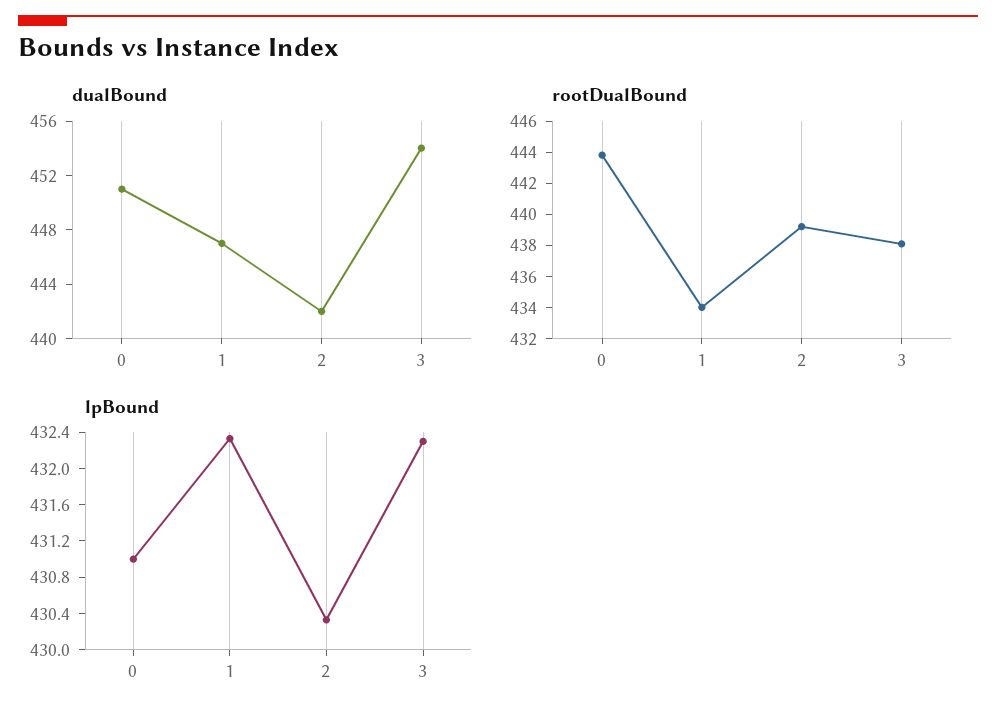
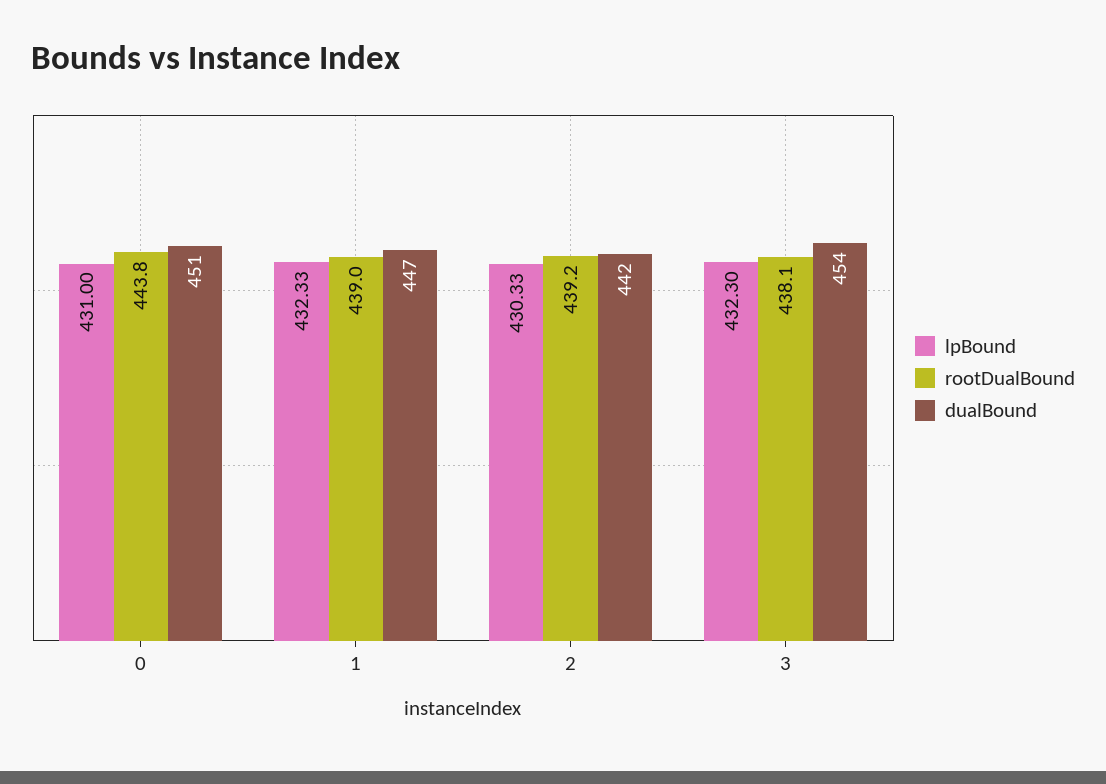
  {
    "dualBound": {
      "0": 451,
      "1": 447,
      "2": 442,
      "3": 454
    },
    "rootDualBound": {
      "0": 443.8,
-     "1": 434,
+     "1": 439,
      "2": 439.2,
      "3": 438.1
    },
    "lpBound": {
      "0": 431,
      "1": 432.33,
      "2": 430.33,
      "3": 432.3
    }
  }

